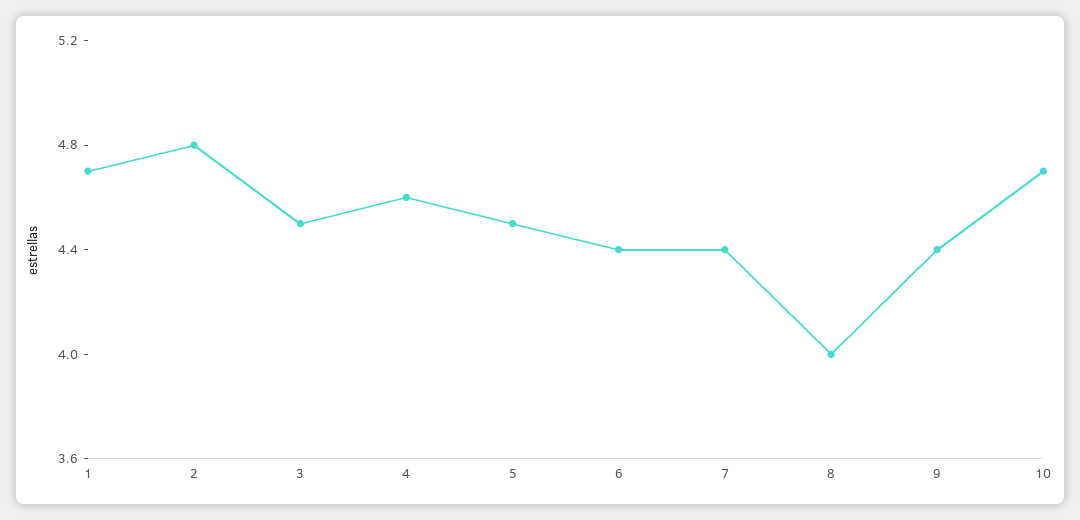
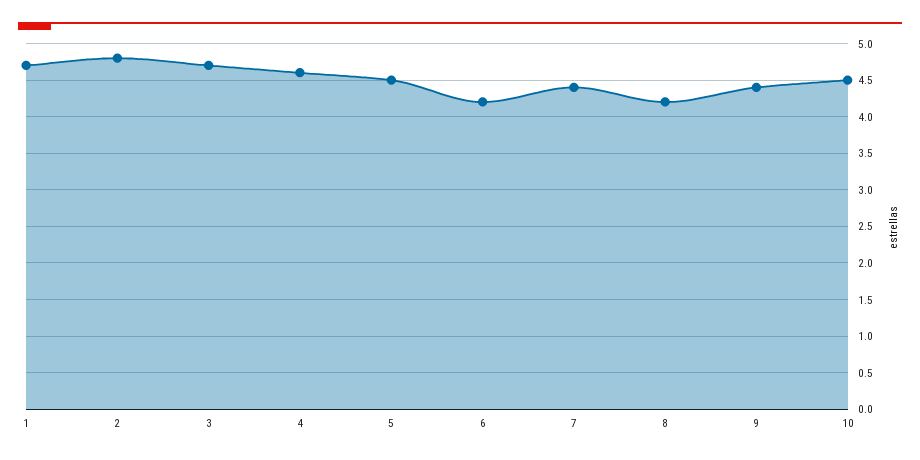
  {
    "1": 4.7,
    "2": 4.8,
-   "3": 4.5,
+   "3": 4.7,
    "4": 4.6,
    "5": 4.5,
-   "6": 4.4,
+   "6": 4.2,
    "7": 4.4,
-   "8": 4,
+   "8": 4.2,
    "9": 4.4,
-   "10": 4.7
+   "10": 4.5
  }

